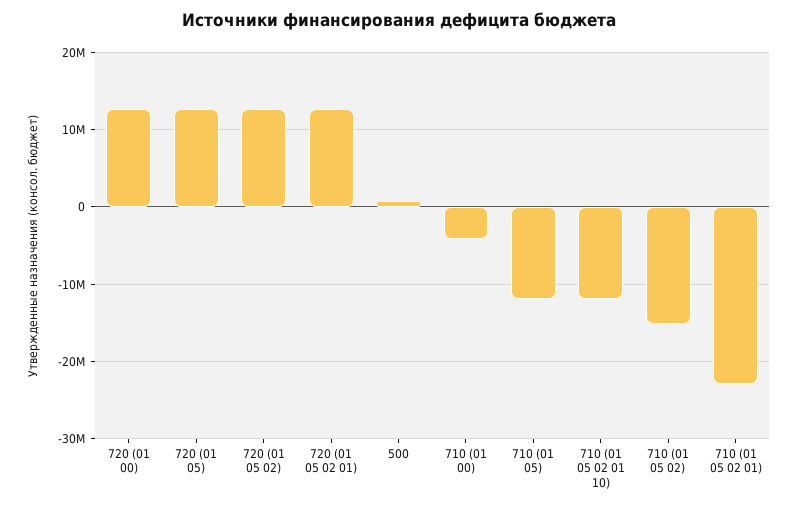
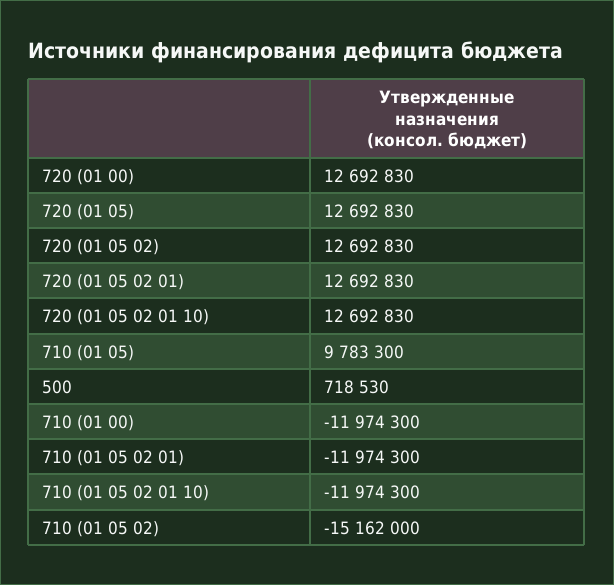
  {
    "720 (01 00)": 12692830,
    "720 (01 05)": 12692830,
    "720 (01 05 02)": 12692830,
    "720 (01 05 02 01)": 12692830,
    "500": 718530,
-   "710 (01 00)": -4000000,
+   "710 (01 00)": -11974300,
-   "710 (01 05)": -12000000,
+   "710 (01 05)": 9783300,
    "710 (01 05 02 01 10)": -11974300,
    "710 (01 05 02)": -15162000,
-   "710 (01 05 02 01)": -23000000
+   "710 (01 05 02 01)": -11974300,
+   "720 (01 05 02 01 10)": 12692830
  }

